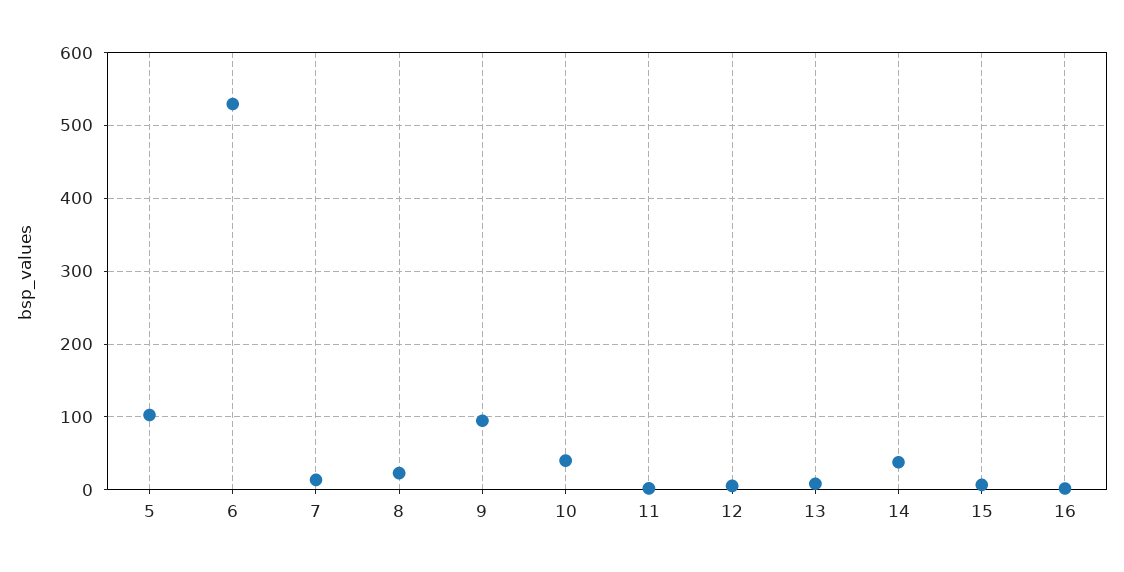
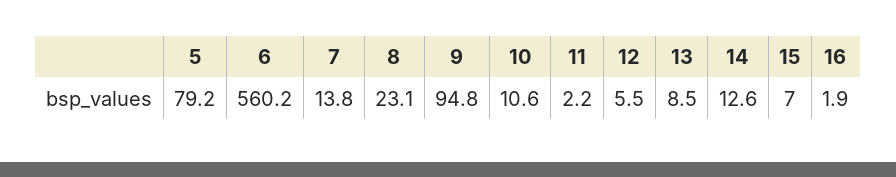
  {
-   "5": 100,
+   "5": 79.2,
-   "6": 530,
+   "6": 560.2,
    "7": 13.8,
    "8": 23.1,
    "9": 94.8,
-   "10": 40,
+   "10": 10.6,
    "11": 2.2,
    "12": 5.5,
    "13": 8.5,
-   "14": 40,
+   "14": 12.6,
    "15": 7,
    "16": 1.9
  }

